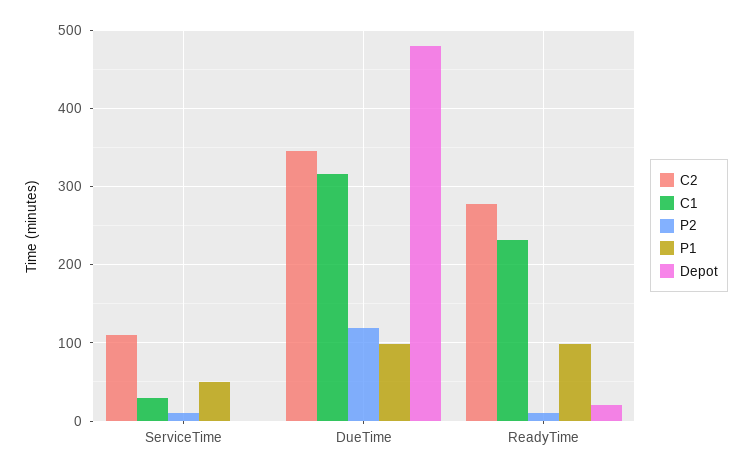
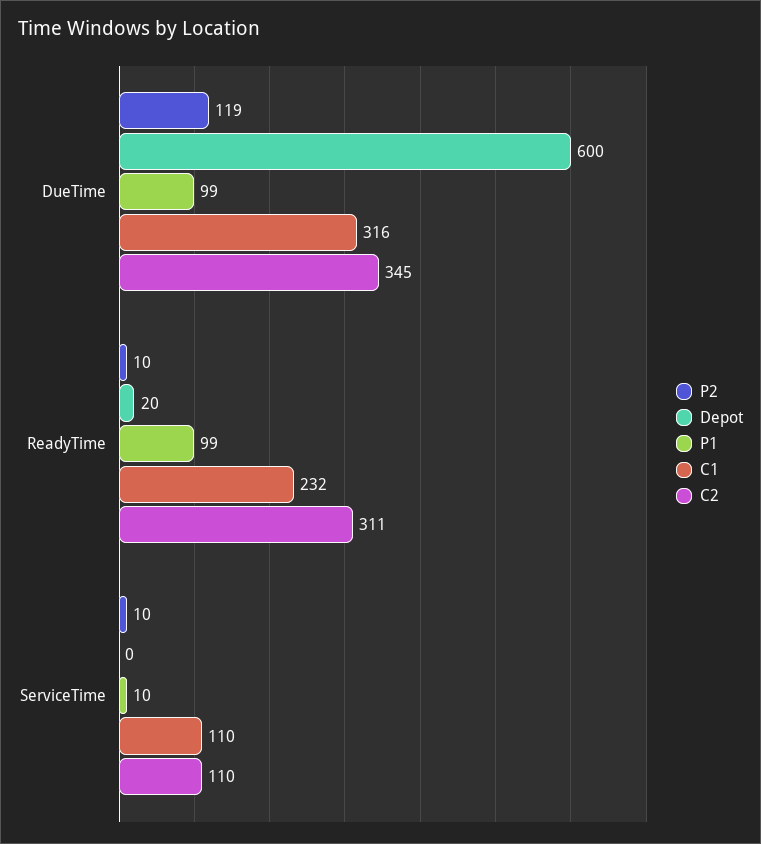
  {
    "C2": {
      "ServiceTime": 110,
      "DueTime": 345,
-     "ReadyTime": 280
+     "ReadyTime": 311
    },
    "C1": {
-     "ServiceTime": 30,
+     "ServiceTime": 110,
      "DueTime": 316,
      "ReadyTime": 232
    },
    "P2": {
      "ServiceTime": 10,
      "DueTime": 119,
      "ReadyTime": 10
    },
    "P1": {
-     "ServiceTime": 50,
+     "ServiceTime": 10,
      "DueTime": 99,
      "ReadyTime": 99
    },
    "Depot": {
      "ServiceTime": 0,
-     "DueTime": 480,
+     "DueTime": 600,
      "ReadyTime": 20
    }
  }

